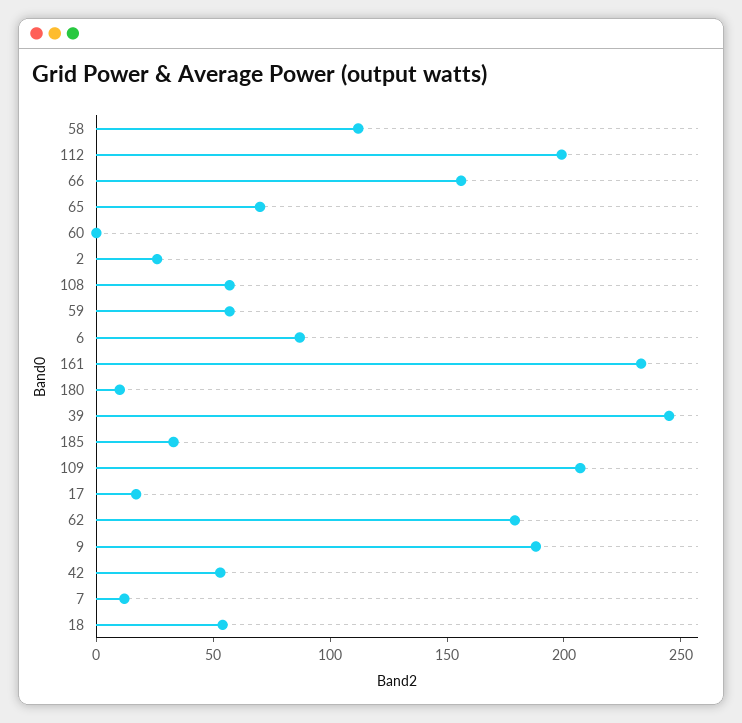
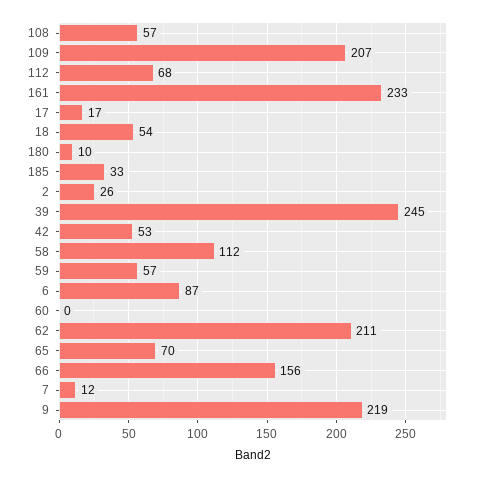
  {
    "58": 112,
-   "112": 200,
+   "112": 68,
    "66": 156,
    "65": 70,
    "60": 0,
    "2": 26,
    "108": 57,
    "59": 57,
    "6": 87,
    "161": 233,
    "180": 10,
    "39": 245,
    "185": 33,
    "109": 207,
    "17": 17,
-   "62": 180,
+   "62": 211,
-   "9": 190,
+   "9": 219,
    "42": 53,
    "7": 12,
    "18": 54
  }

